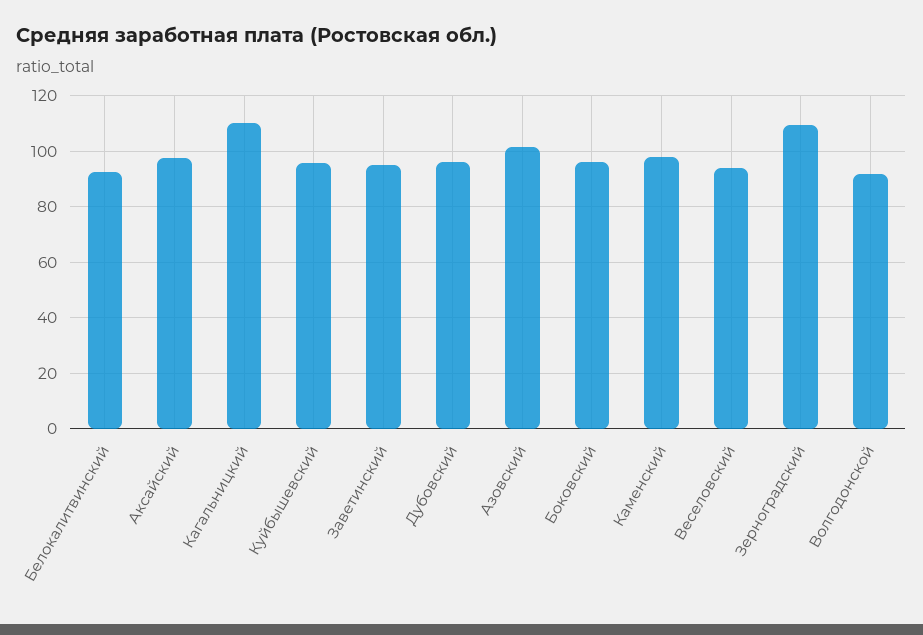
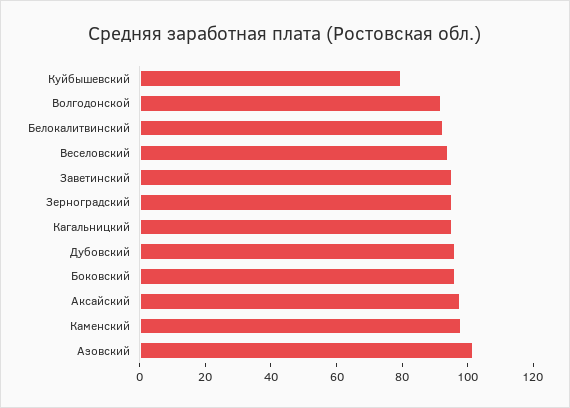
  {
    "Белокалитвинский": 92.5,
    "Аксайский": 97.5,
-   "Кагальницкий": 110,
+   "Кагальницкий": 95,
-   "Куйбышевский": 95,
+   "Куйбышевский": 80,
    "Заветинский": 95,
    "Дубовский": 95,
    "Азовский": 102.5,
    "Боковский": 95,
    "Каменский": 97.5,
    "Веселовский": 95,
-   "Зерноградский": 110,
+   "Зерноградский": 95,
    "Волгодонской": 92.5
  }

